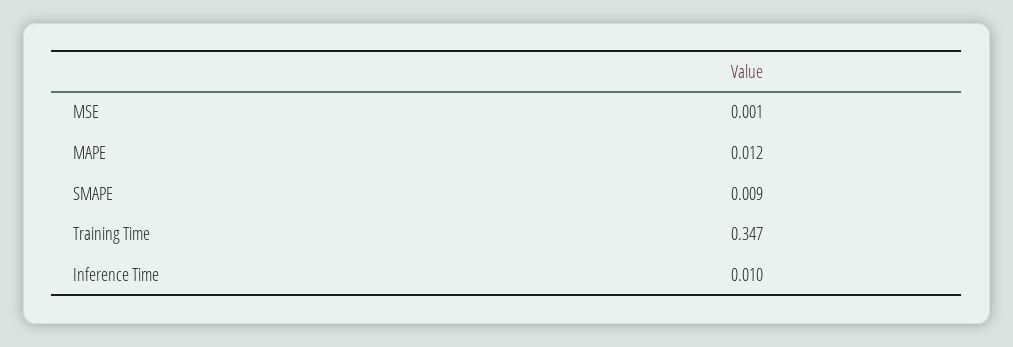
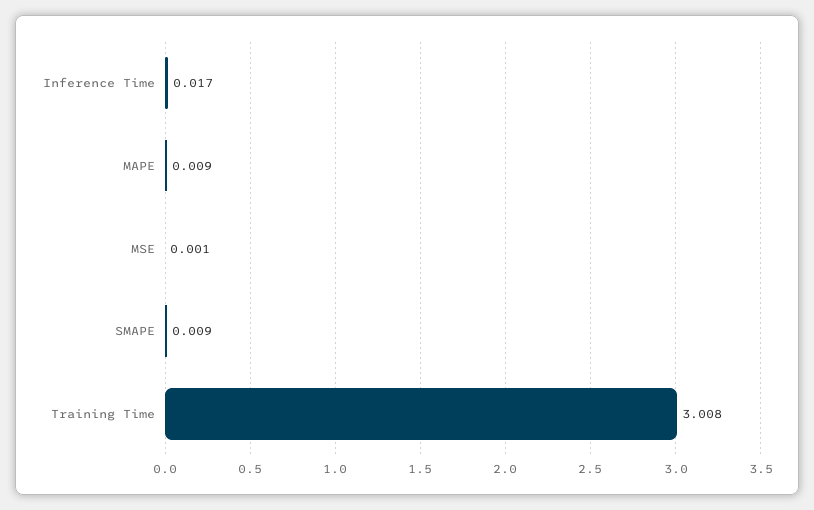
  {
    "MSE": 0.001,
-   "MAPE": 0.012,
+   "MAPE": 0.009,
    "SMAPE": 0.009,
-   "Training Time": 0.347,
+   "Training Time": 3.008,
-   "Inference Time": 0.01
+   "Inference Time": 0.017
  }

